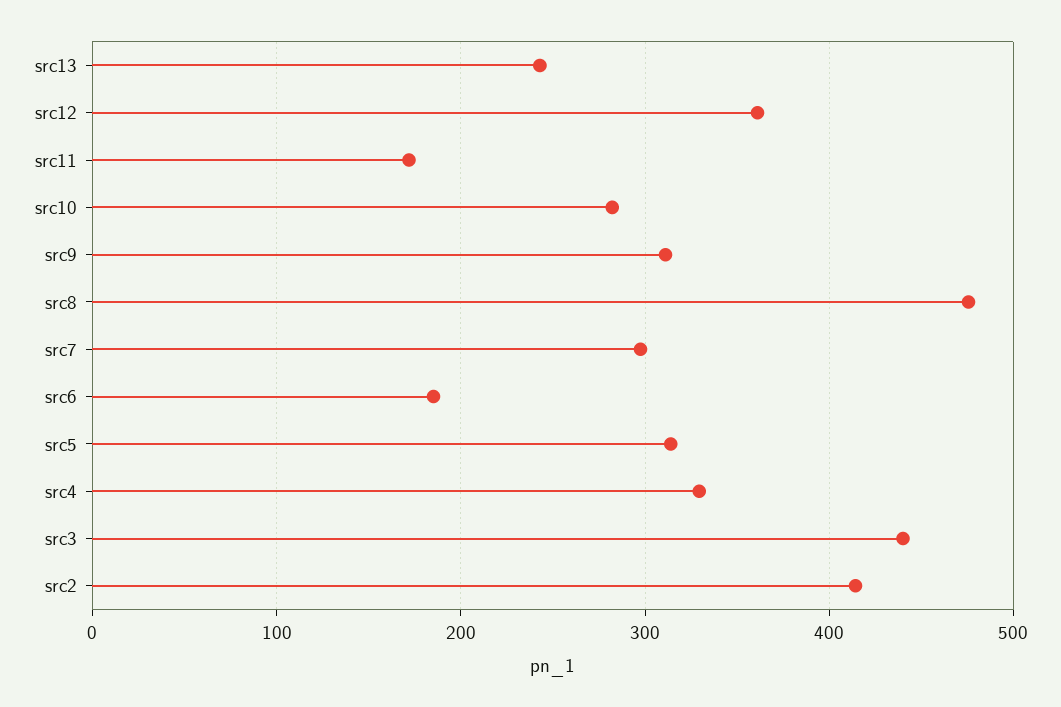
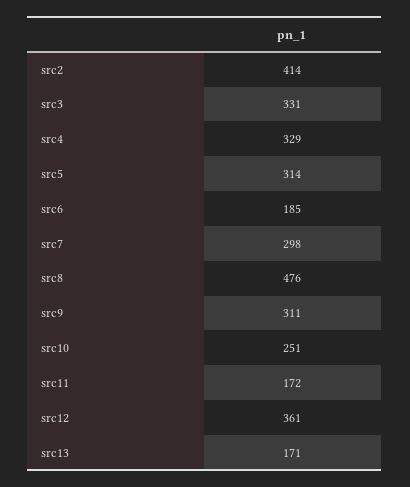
  {
-   "src13": 240,
+   "src13": 171,
    "src12": 361,
    "src11": 172,
-   "src10": 280,
+   "src10": 251,
    "src9": 311,
    "src8": 476,
    "src7": 298,
    "src6": 185,
    "src5": 314,
    "src4": 329,
-   "src3": 440,
+   "src3": 331,
    "src2": 414
  }

